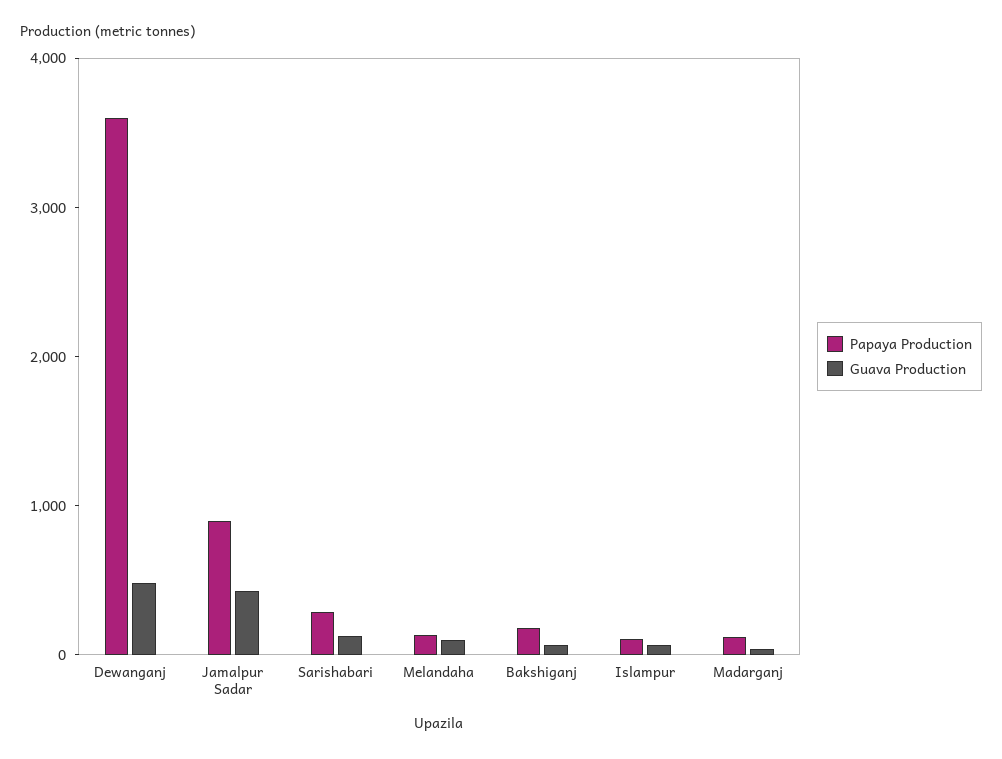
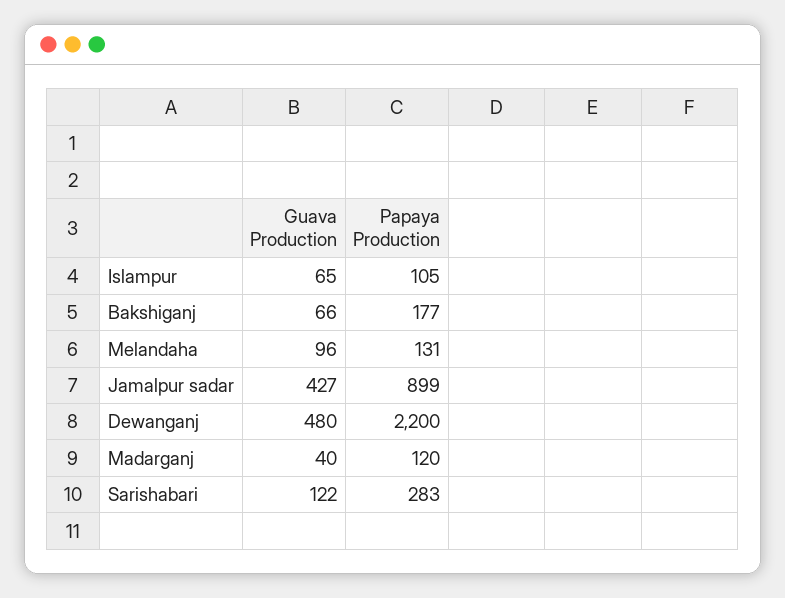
  {
    "Papaya Production": {
-     "Dewanganj": 3600,
+     "Dewanganj": 2200,
      "Jamalpur Sadar": 899,
      "Sarishabari": 283,
      "Melandaha": 131,
      "Bakshiganj": 177,
      "Islampur": 105,
      "Madarganj": 120
    },
    "Guava Production": {
      "Dewanganj": 480,
      "Jamalpur Sadar": 427,
      "Sarishabari": 122,
      "Melandaha": 96,
      "Bakshiganj": 66,
      "Islampur": 65,
      "Madarganj": 40
    }
  }

